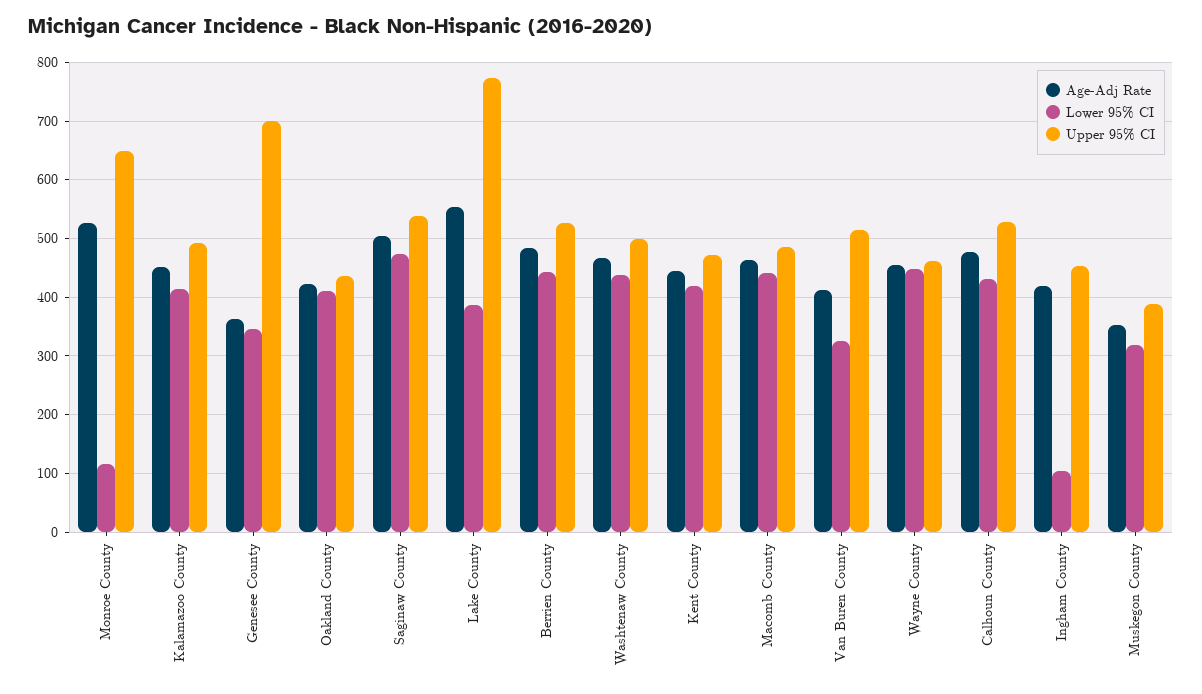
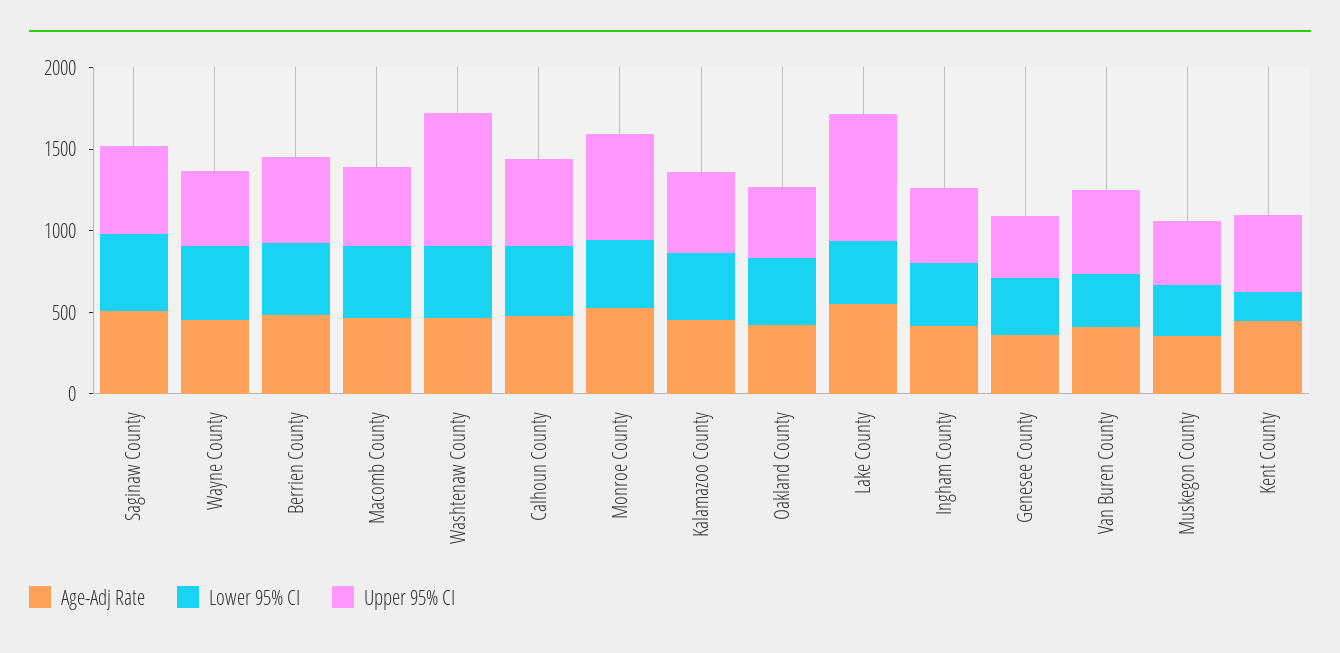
  {
    "Age-Adj Rate": {
      "Monroe County": 520,
      "Kalamazoo County": 460,
      "Genesee County": 360,
      "Oakland County": 420,
      "Saginaw County": 500,
      "Lake County": 560,
      "Berrien County": 480,
      "Washtenaw County": 460,
      "Kent County": 440,
      "Macomb County": 460,
      "Van Buren County": 420,
      "Wayne County": 460,
      "Calhoun County": 480,
      "Ingham County": 420,
      "Muskegon County": 360
    },
    "Lower 95% CI": {
-     "Monroe County": 120,
+     "Monroe County": 400,
      "Kalamazoo County": 420,
      "Genesee County": 340,
      "Oakland County": 420,
      "Saginaw County": 480,
      "Lake County": 380,
      "Berrien County": 440,
      "Washtenaw County": 440,
-     "Kent County": 420,
+     "Kent County": 200,
      "Macomb County": 440,
      "Van Buren County": 320,
      "Wayne County": 440,
      "Calhoun County": 440,
-     "Ingham County": 100,
+     "Ingham County": 400,
      "Muskegon County": 320
    },
    "Upper 95% CI": {
      "Monroe County": 640,
      "Kalamazoo County": 500,
-     "Genesee County": 700,
+     "Genesee County": 400,
      "Oakland County": 440,
      "Saginaw County": 540,
      "Lake County": 780,
      "Berrien County": 520,
-     "Washtenaw County": 500,
+     "Washtenaw County": 800,
      "Kent County": 480,
      "Macomb County": 480,
      "Van Buren County": 520,
      "Wayne County": 460,
      "Calhoun County": 520,
      "Ingham County": 460,
      "Muskegon County": 380
    }
  }

